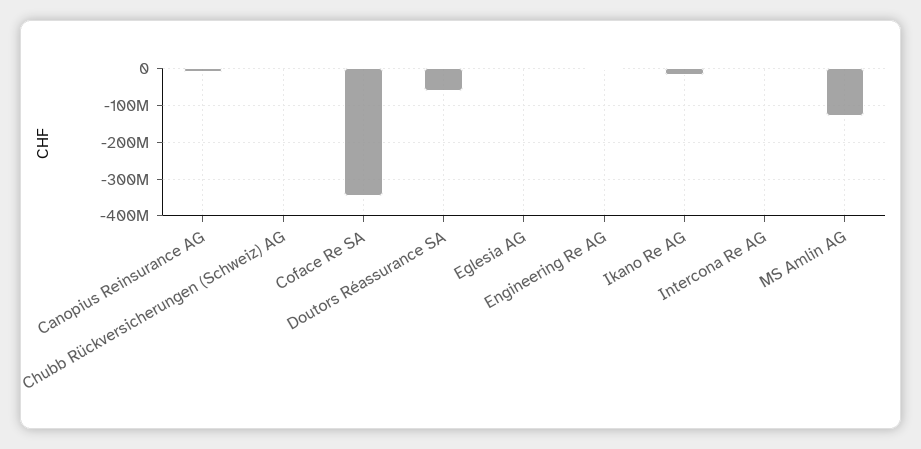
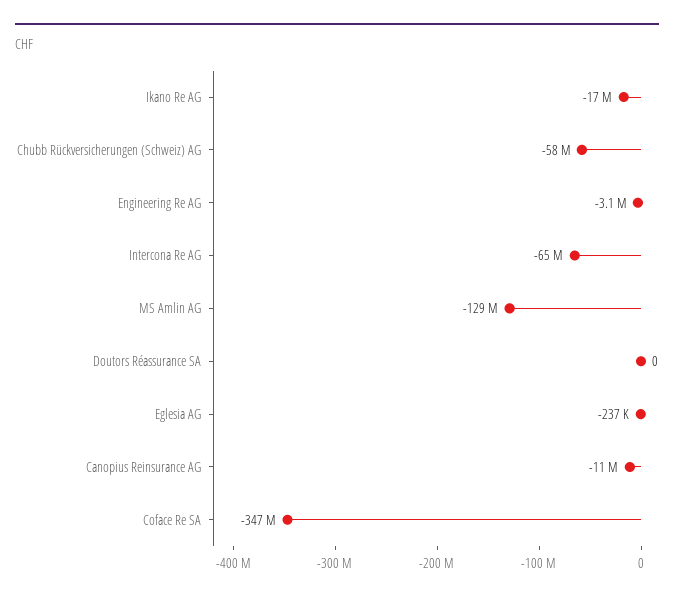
  {
    "Canopius Reinsurance AG": -11000000,
-   "Chubb Rückversicherungen (Schweiz) AG": 0,
+   "Chubb Rückversicherungen (Schweiz) AG": -58000000,
    "Coface Re SA": -347000000,
-   "Doutors Réassurance SA": -60000000,
+   "Doutors Réassurance SA": 0,
    "Eglesia AG": -237000,
    "Engineering Re AG": -3100000,
    "Ikano Re AG": -17000000,
-   "Intercona Re AG": 0,
+   "Intercona Re AG": -65000000,
    "MS Amlin AG": -129000000
  }

